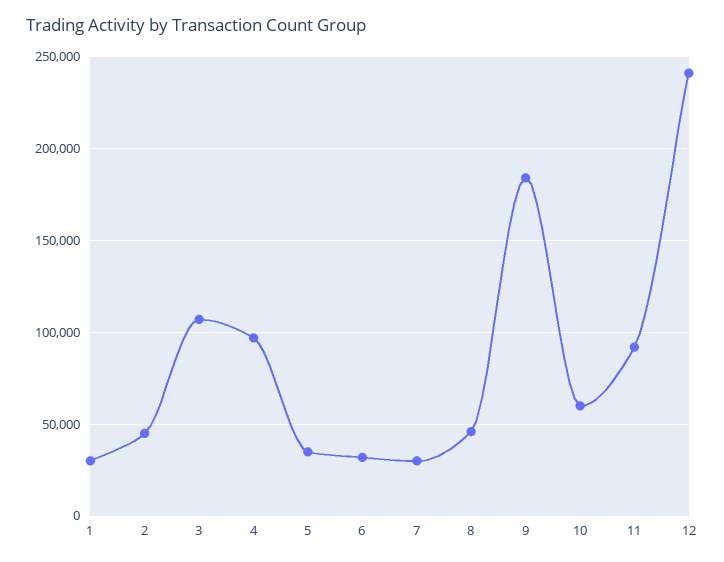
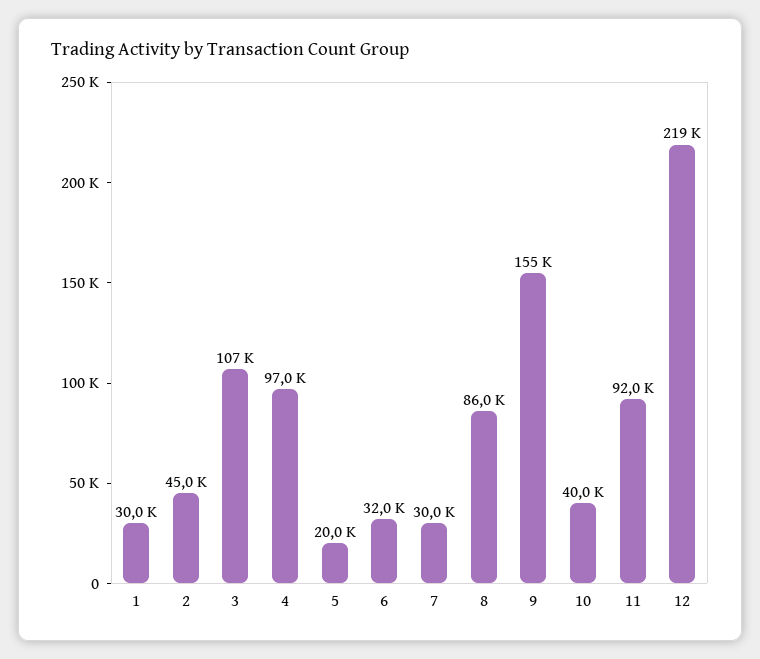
  {
    "1": 30000,
    "2": 45000,
    "3": 107000,
    "4": 97000,
-   "5": 35000,
+   "5": 20000,
    "6": 32000,
    "7": 30000,
-   "8": 45000,
+   "8": 86000,
-   "9": 185000,
+   "9": 155000,
-   "10": 60000,
+   "10": 40000,
    "11": 92000,
-   "12": 240000
+   "12": 219000
  }

